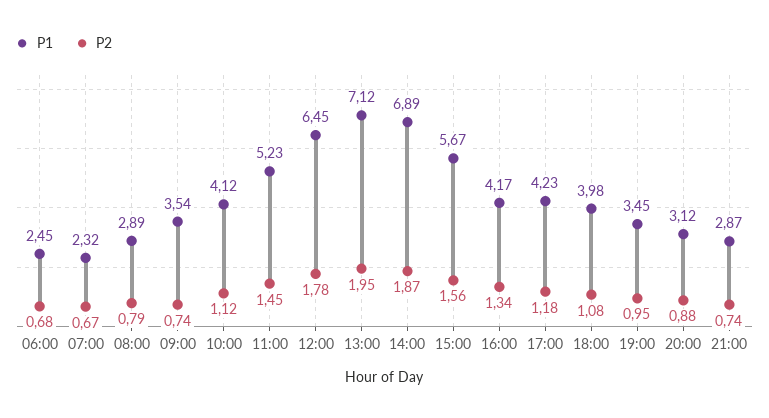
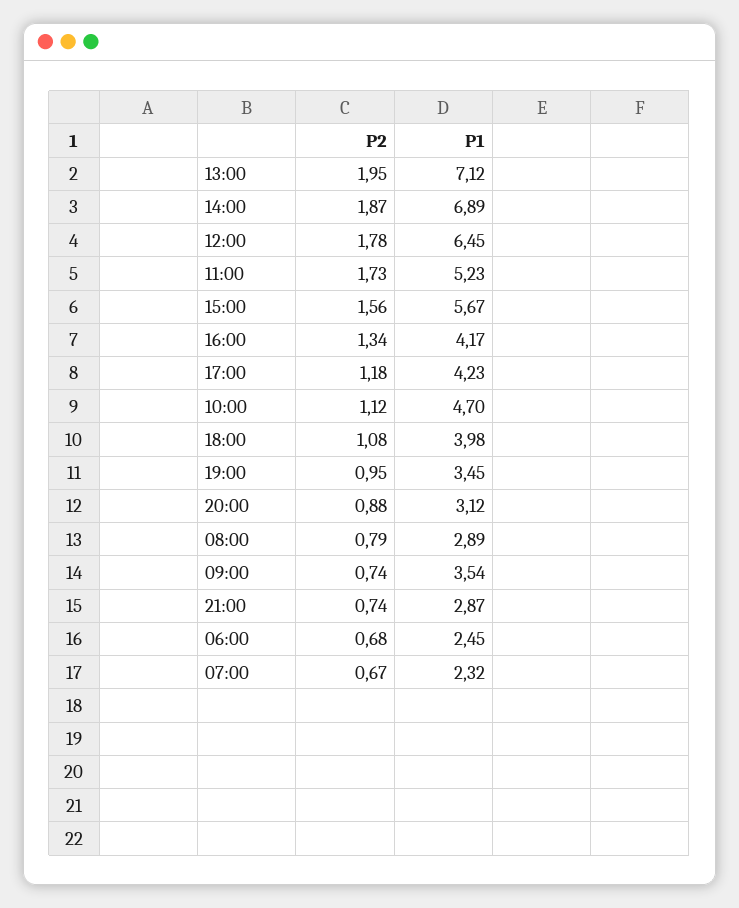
  {
    "P1": {
      "06:00": 2.45,
      "07:00": 2.32,
      "08:00": 2.89,
      "09:00": 3.54,
-     "10:00": 4.12,
+     "10:00": 4.7,
      "11:00": 5.23,
      "12:00": 6.45,
      "13:00": 7.12,
      "14:00": 6.89,
      "15:00": 5.67,
      "16:00": 4.17,
      "17:00": 4.23,
      "18:00": 3.98,
      "19:00": 3.45,
      "20:00": 3.12,
      "21:00": 2.87
    },
    "P2": {
      "06:00": 0.68,
      "07:00": 0.67,
      "08:00": 0.79,
      "09:00": 0.74,
      "10:00": 1.12,
-     "11:00": 1.45,
+     "11:00": 1.73,
      "12:00": 1.78,
      "13:00": 1.95,
      "14:00": 1.87,
      "15:00": 1.56,
      "16:00": 1.34,
      "17:00": 1.18,
      "18:00": 1.08,
      "19:00": 0.95,
      "20:00": 0.88,
      "21:00": 0.74
    }
  }

